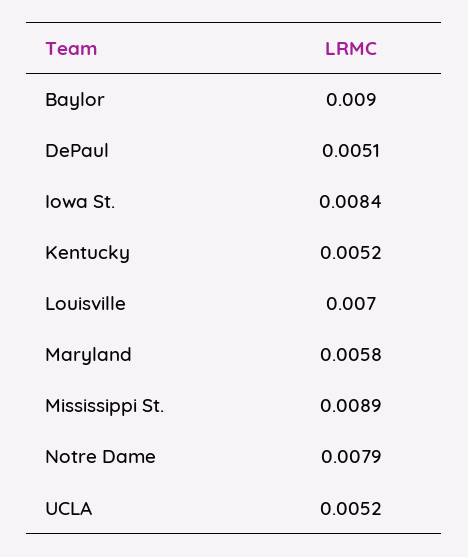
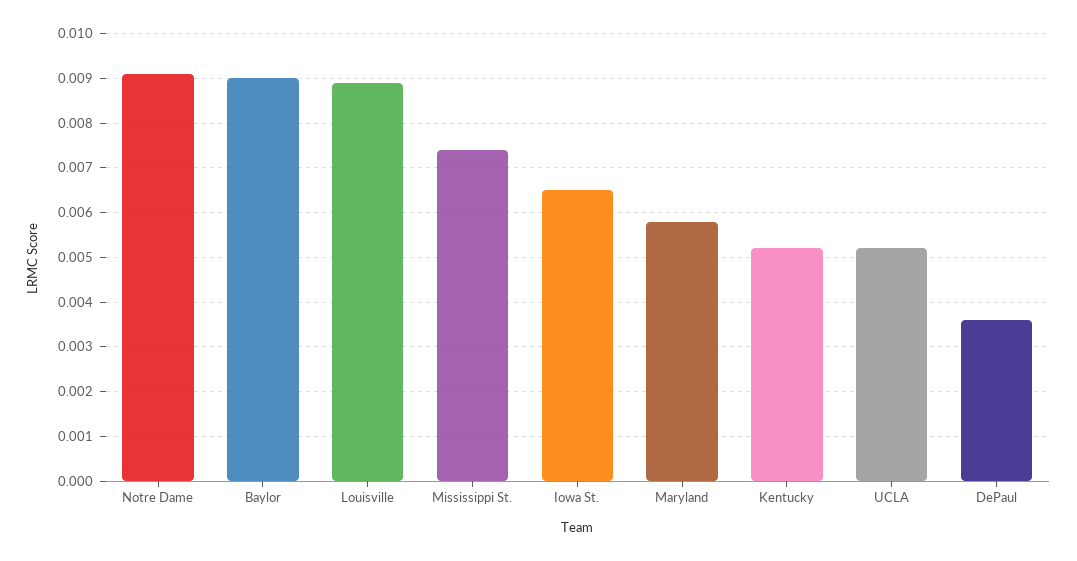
  {
    "Baylor": 0.009,
-   "DePaul": 0.0051,
+   "DePaul": 0.0035,
-   "Iowa St.": 0.0084,
+   "Iowa St.": 0.0065,
    "Kentucky": 0.0052,
-   "Louisville": 0.007,
+   "Louisville": 0.009,
    "Maryland": 0.0058,
-   "Mississippi St.": 0.0089,
+   "Mississippi St.": 0.0075,
-   "Notre Dame": 0.0079,
+   "Notre Dame": 0.009,
    "UCLA": 0.0052
  }

